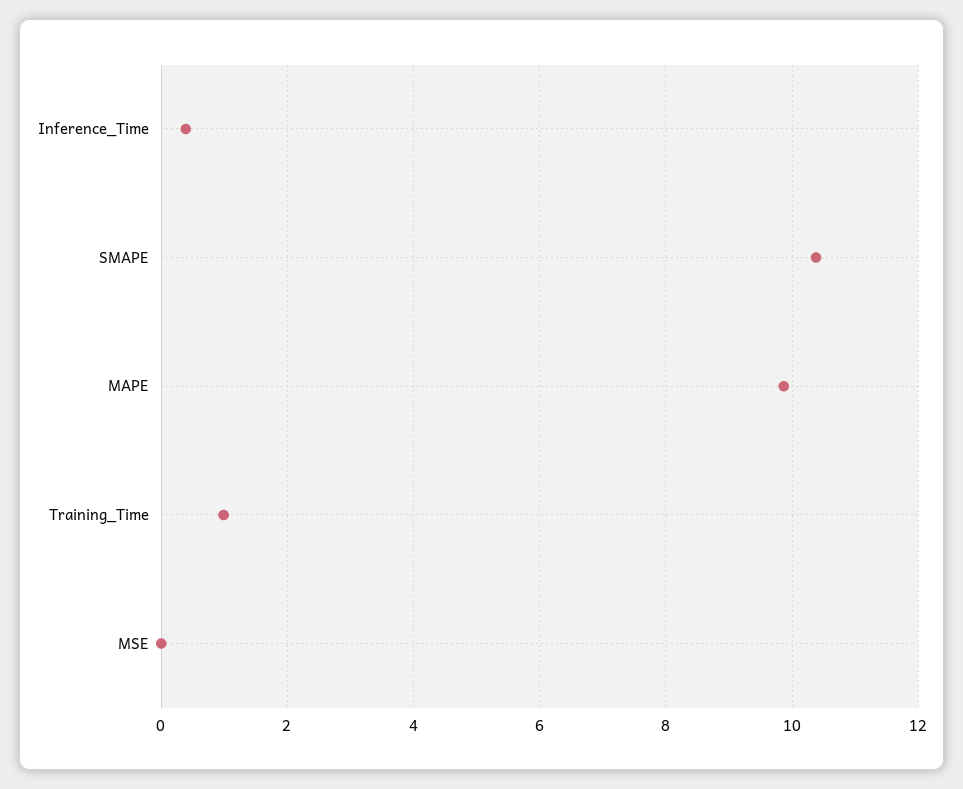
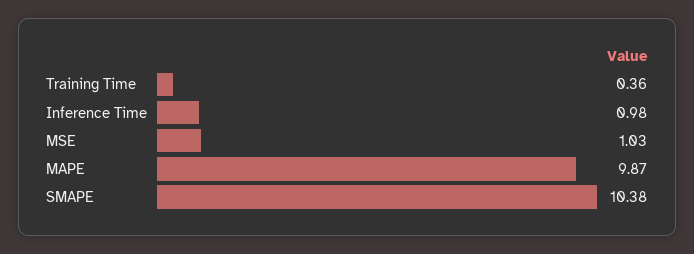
  {
-   "Inference_Time": 0.4,
+   "Inference_Time": 0.98,
    "SMAPE": 10.38,
    "MAPE": 9.87,
-   "Training_Time": 1,
+   "Training_Time": 0.36,
-   "MSE": 0
+   "MSE": 1.03
  }

